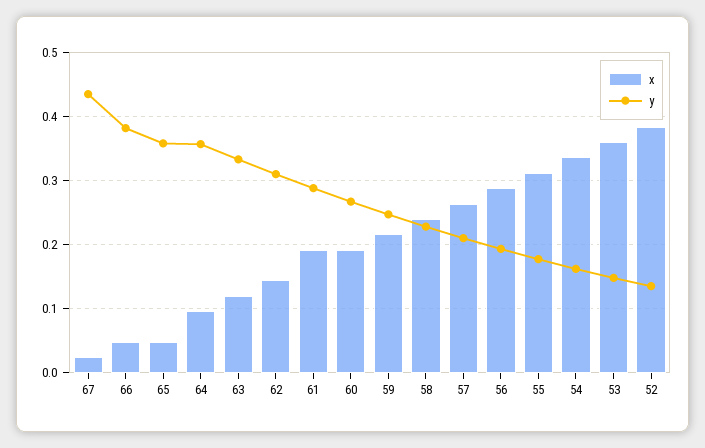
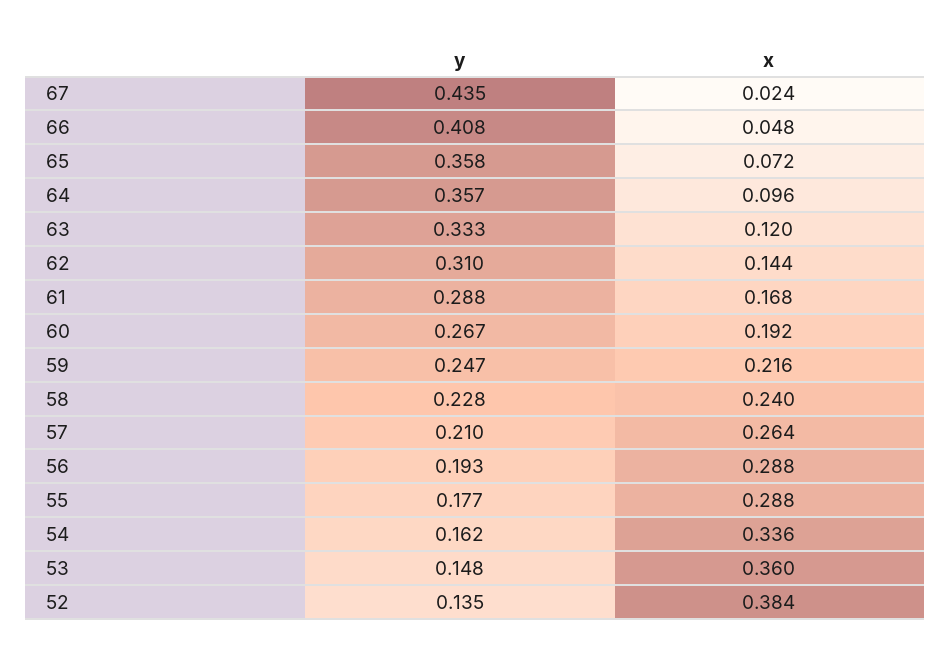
  {
    "x": {
      "67": 0.024,
      "66": 0.048,
-     "65": 0.05,
+     "65": 0.072,
      "64": 0.096,
      "63": 0.12,
      "62": 0.144,
-     "61": 0.19,
+     "61": 0.168,
      "60": 0.192,
      "59": 0.216,
      "58": 0.24,
      "57": 0.264,
      "56": 0.288,
-     "55": 0.31,
+     "55": 0.288,
      "54": 0.336,
      "53": 0.36,
      "52": 0.384
    },
    "y": {
      "67": 0.435,
-     "66": 0.38,
+     "66": 0.408,
      "65": 0.358,
      "64": 0.357,
      "63": 0.333,
      "62": 0.31,
      "61": 0.288,
      "60": 0.267,
      "59": 0.247,
      "58": 0.228,
      "57": 0.21,
      "56": 0.193,
      "55": 0.177,
      "54": 0.162,
      "53": 0.148,
      "52": 0.135
    }
  }

